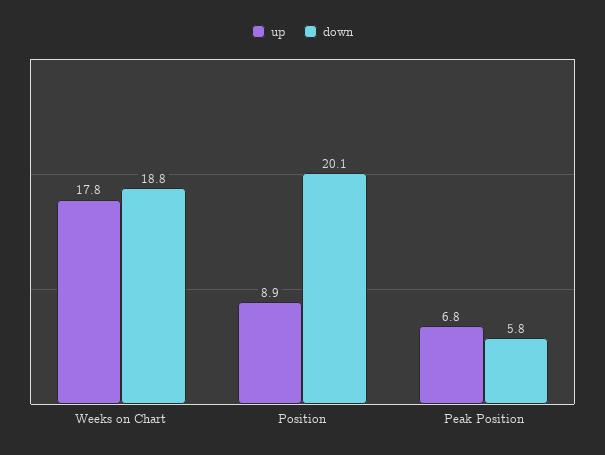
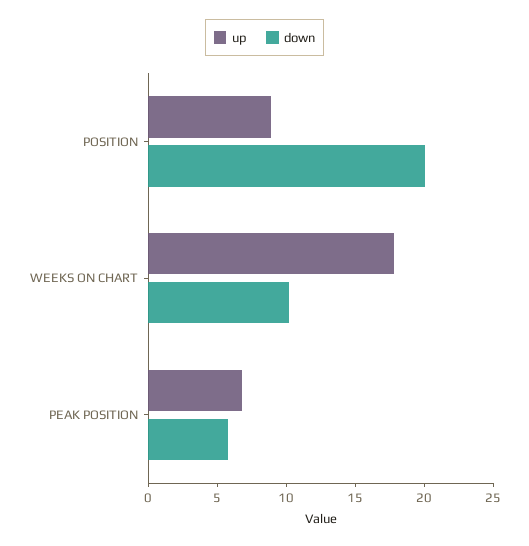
  {
    "up": {
      "Weeks on Chart": 17.8,
      "Position": 8.9,
      "Peak Position": 6.8
    },
    "down": {
-     "Weeks on Chart": 18.8,
+     "Weeks on Chart": 10,
      "Position": 20.1,
      "Peak Position": 5.8
    }
  }

